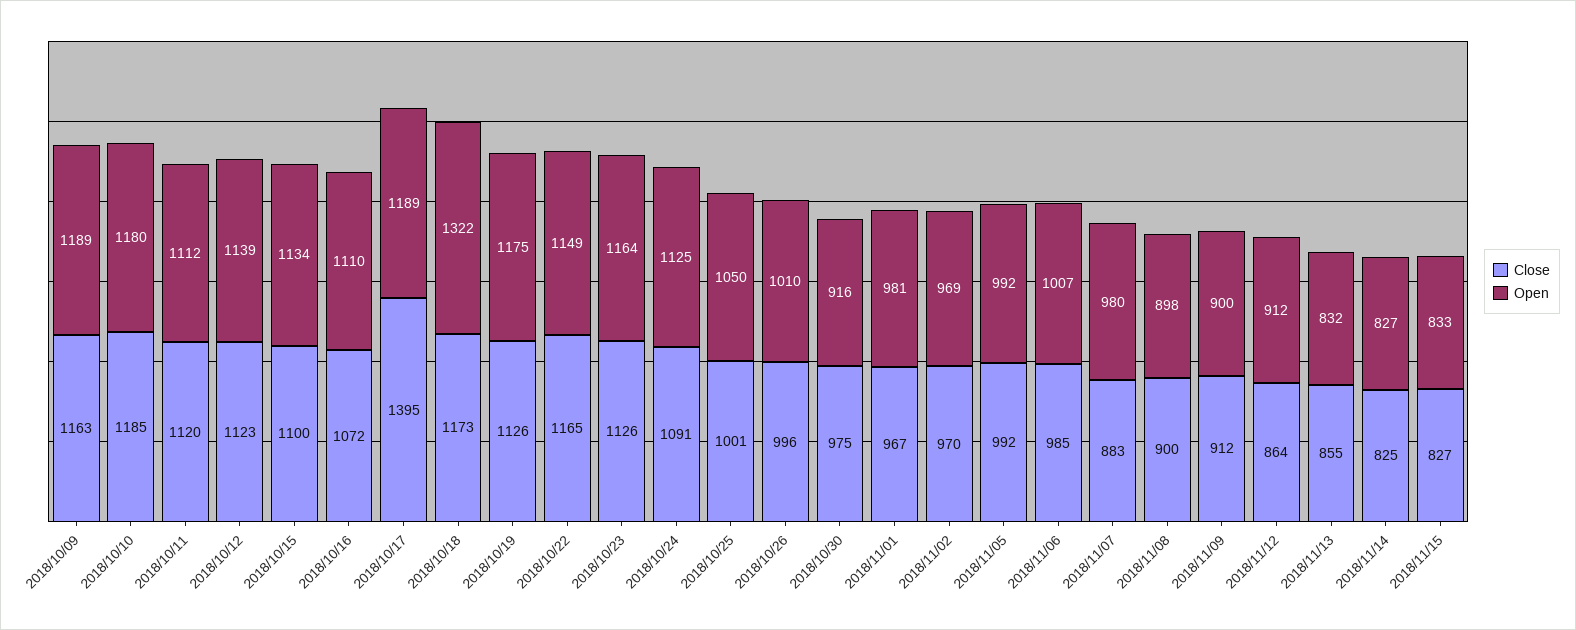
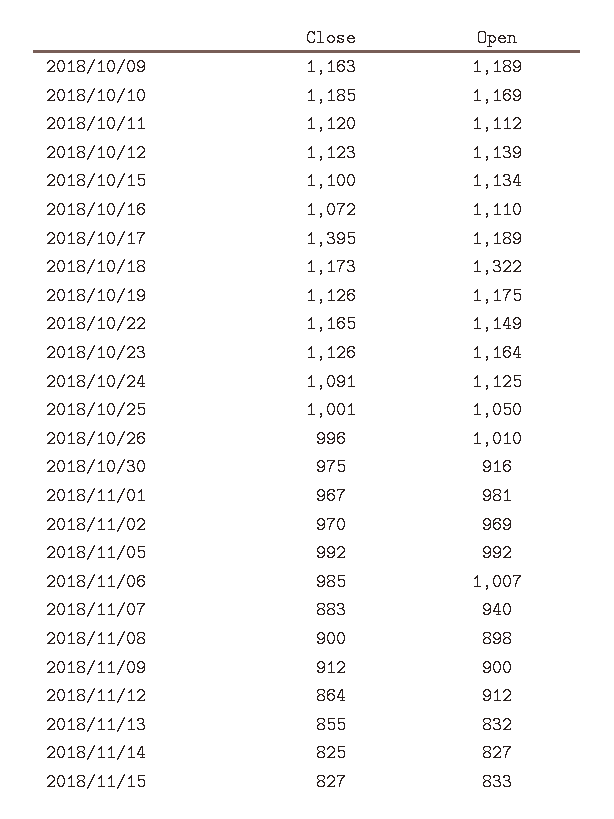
  {
    "Close": {
      "2018/10/09": 1163,
      "2018/10/10": 1185,
      "2018/10/11": 1120,
      "2018/10/12": 1123,
      "2018/10/15": 1100,
      "2018/10/16": 1072,
      "2018/10/17": 1395,
      "2018/10/18": 1173,
      "2018/10/19": 1126,
      "2018/10/22": 1165,
      "2018/10/23": 1126,
      "2018/10/24": 1091,
      "2018/10/25": 1001,
      "2018/10/26": 996,
      "2018/10/30": 975,
      "2018/11/01": 967,
      "2018/11/02": 970,
      "2018/11/05": 992,
      "2018/11/06": 985,
      "2018/11/07": 883,
      "2018/11/08": 900,
      "2018/11/09": 912,
      "2018/11/12": 864,
      "2018/11/13": 855,
      "2018/11/14": 825,
      "2018/11/15": 827
    },
    "Open": {
      "2018/10/09": 1189,
-     "2018/10/10": 1180,
+     "2018/10/10": 1169,
      "2018/10/11": 1112,
      "2018/10/12": 1139,
      "2018/10/15": 1134,
      "2018/10/16": 1110,
      "2018/10/17": 1189,
      "2018/10/18": 1322,
      "2018/10/19": 1175,
      "2018/10/22": 1149,
      "2018/10/23": 1164,
      "2018/10/24": 1125,
      "2018/10/25": 1050,
      "2018/10/26": 1010,
      "2018/10/30": 916,
      "2018/11/01": 981,
      "2018/11/02": 969,
      "2018/11/05": 992,
      "2018/11/06": 1007,
-     "2018/11/07": 980,
+     "2018/11/07": 940,
      "2018/11/08": 898,
      "2018/11/09": 900,
      "2018/11/12": 912,
      "2018/11/13": 832,
      "2018/11/14": 827,
      "2018/11/15": 833
    }
  }

